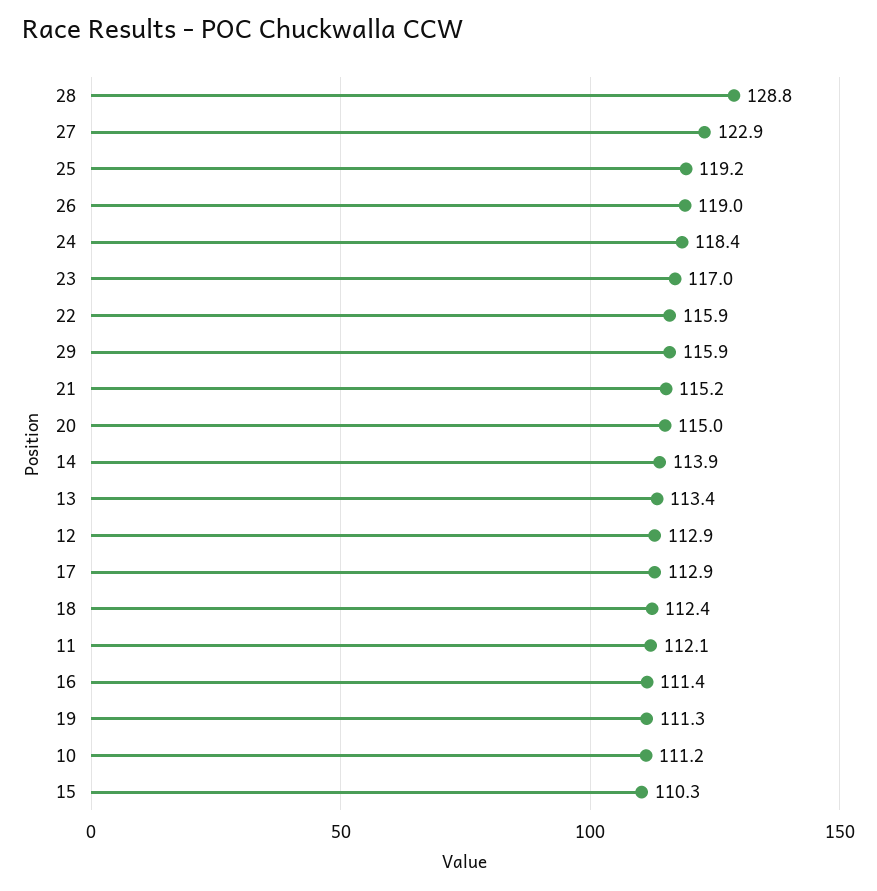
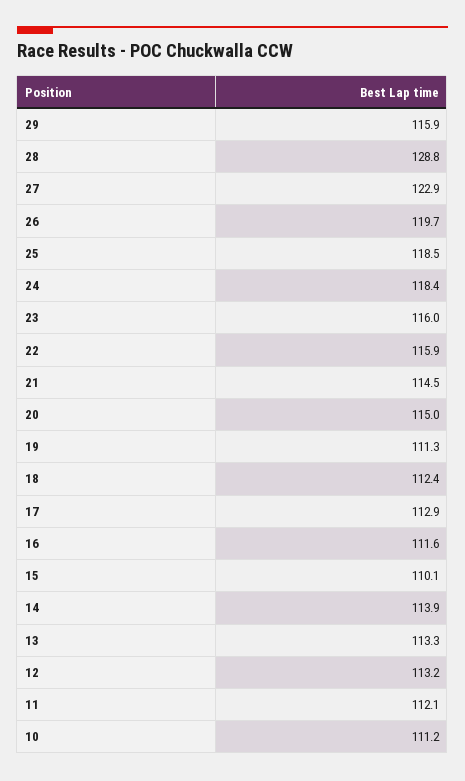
  {
    "28": 128.8,
    "27": 122.9,
-   "25": 119.2,
+   "25": 118.5,
-   "26": 119,
+   "26": 119.7,
    "24": 118.4,
-   "23": 117,
+   "23": 116,
    "22": 115.9,
    "29": 115.9,
-   "21": 115.2,
+   "21": 114.5,
    "20": 115,
    "14": 113.9,
-   "13": 113.4,
+   "13": 113.3,
-   "12": 112.9,
+   "12": 113.2,
    "17": 112.9,
    "18": 112.4,
    "11": 112.1,
-   "16": 111.4,
+   "16": 111.6,
    "19": 111.3,
    "10": 111.2,
-   "15": 110.3
+   "15": 110.1
  }

